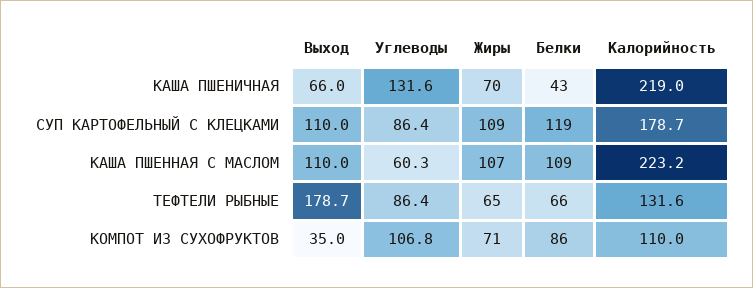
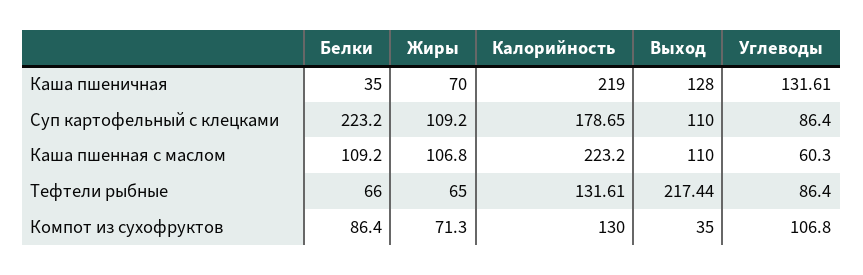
  {
    "Выход": {
-     "КАША ПШЕНИЧНАЯ": 66,
+     "КАША ПШЕНИЧНАЯ": 128,
      "СУП КАРТОФЕЛЬНЫЙ С КЛЕЦКАМИ": 110,
      "КАША ПШЕННАЯ С МАСЛОМ": 110,
-     "ТЕФТЕЛИ РЫБНЫЕ": 178.7,
+     "ТЕФТЕЛИ РЫБНЫЕ": 217.44,
      "КОМПОТ ИЗ СУХОФРУКТОВ": 35
    },
    "Углеводы": {
      "КАША ПШЕНИЧНАЯ": 131.61,
      "СУП КАРТОФЕЛЬНЫЙ С КЛЕЦКАМИ": 86.4,
      "КАША ПШЕННАЯ С МАСЛОМ": 60.3,
      "ТЕФТЕЛИ РЫБНЫЕ": 86.4,
      "КОМПОТ ИЗ СУХОФРУКТОВ": 106.8
    },
    "Жиры": {
      "КАША ПШЕНИЧНАЯ": 70,
      "СУП КАРТОФЕЛЬНЫЙ С КЛЕЦКАМИ": 109.2,
      "КАША ПШЕННАЯ С МАСЛОМ": 106.8,
      "ТЕФТЕЛИ РЫБНЫЕ": 65,
      "КОМПОТ ИЗ СУХОФРУКТОВ": 71.3
    },
    "Белки": {
-     "КАША ПШЕНИЧНАЯ": 43,
+     "КАША ПШЕНИЧНАЯ": 35,
-     "СУП КАРТОФЕЛЬНЫЙ С КЛЕЦКАМИ": 119,
+     "СУП КАРТОФЕЛЬНЫЙ С КЛЕЦКАМИ": 223.2,
      "КАША ПШЕННАЯ С МАСЛОМ": 109.2,
      "ТЕФТЕЛИ РЫБНЫЕ": 66,
      "КОМПОТ ИЗ СУХОФРУКТОВ": 86.4
    },
    "Калорийность": {
      "КАША ПШЕНИЧНАЯ": 219,
      "СУП КАРТОФЕЛЬНЫЙ С КЛЕЦКАМИ": 178.65,
      "КАША ПШЕННАЯ С МАСЛОМ": 223.2,
      "ТЕФТЕЛИ РЫБНЫЕ": 131.61,
-     "КОМПОТ ИЗ СУХОФРУКТОВ": 110
+     "КОМПОТ ИЗ СУХОФРУКТОВ": 130
    }
  }

